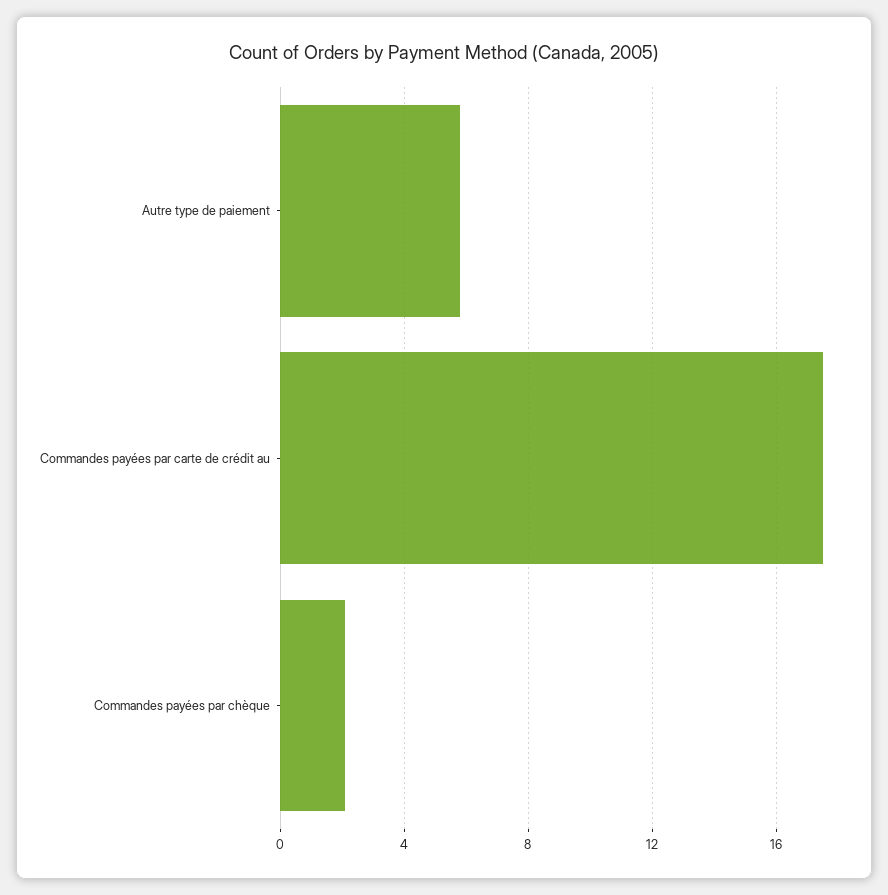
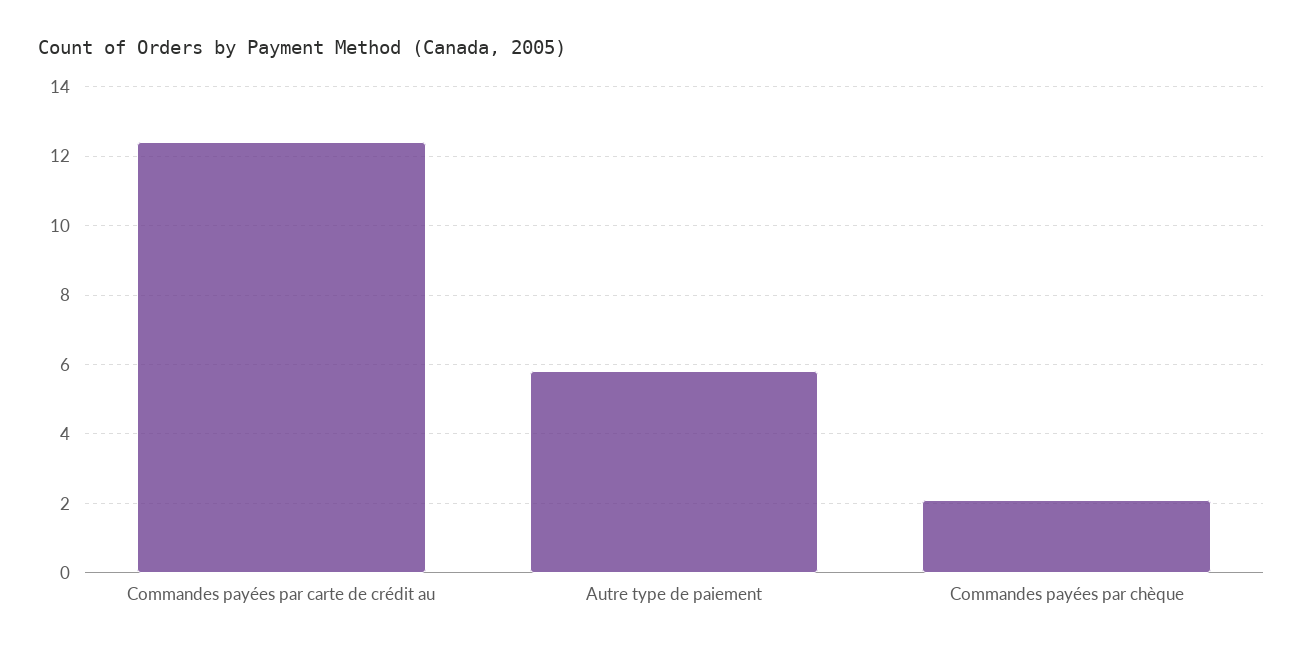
  {
    "Autre type de paiement": 6,
-   "Commandes payées par carte de crédit au": 17.5,
+   "Commandes payées par carte de crédit au": 12.5,
    "Commandes payées par chèque": 2
  }

